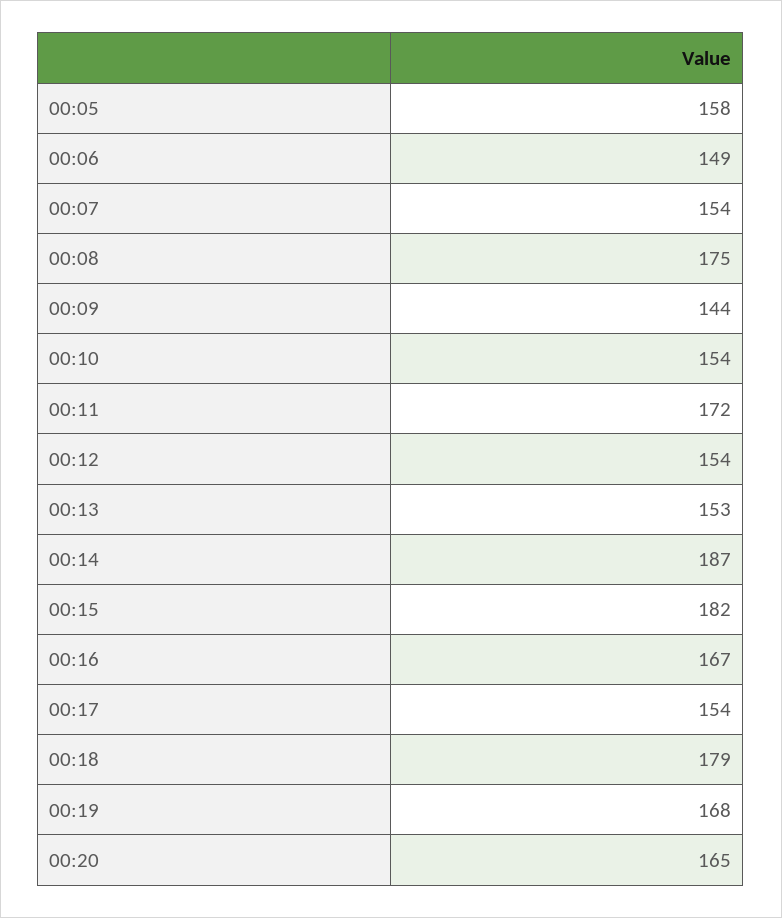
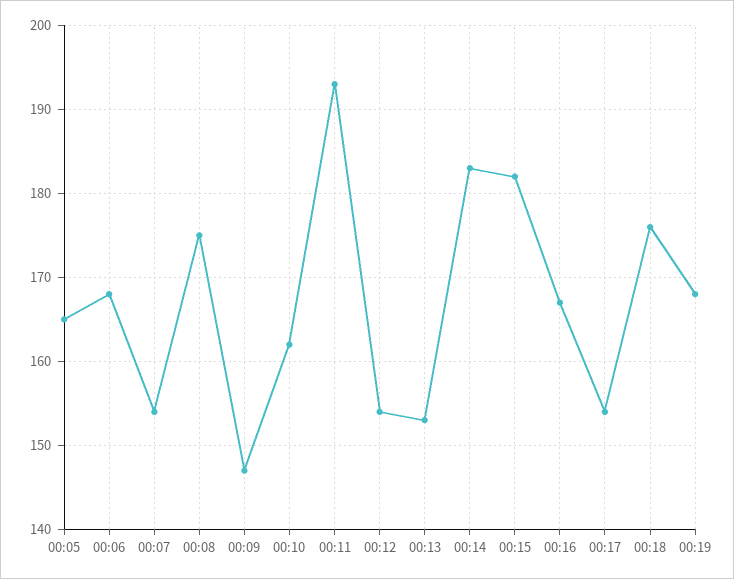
  {
-   "00:05": 158,
+   "00:05": 165,
-   "00:06": 149,
+   "00:06": 168,
    "00:07": 154,
    "00:08": 175,
-   "00:09": 144,
+   "00:09": 147,
-   "00:10": 154,
+   "00:10": 162,
-   "00:11": 172,
+   "00:11": 193,
    "00:12": 154,
    "00:13": 153,
-   "00:14": 187,
+   "00:14": 183,
    "00:15": 182,
    "00:16": 167,
    "00:17": 154,
-   "00:18": 179,
+   "00:18": 176,
-   "00:19": 168,
+   "00:19": 168
-   "00:20": 165
  }

